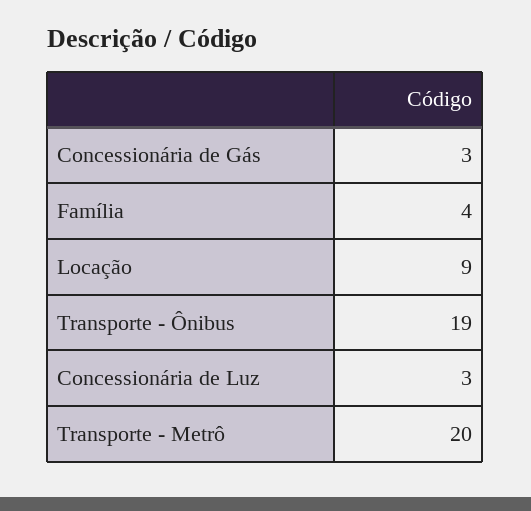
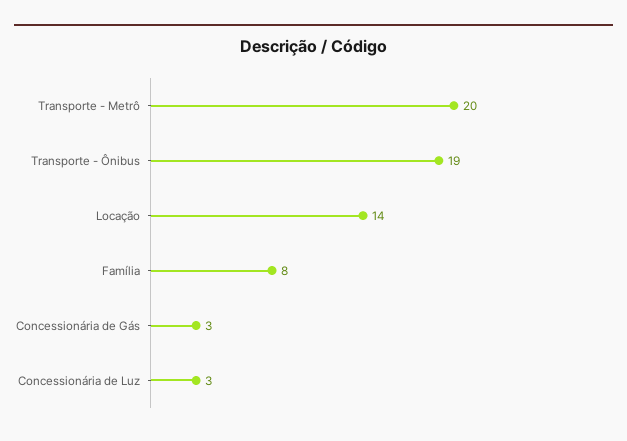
  {
    "Concessionária de Gás": 3,
-   "Família": 4,
+   "Família": 8,
-   "Locação": 9,
+   "Locação": 14,
    "Transporte - Ônibus": 19,
    "Concessionária de Luz": 3,
    "Transporte - Metrô": 20
  }

